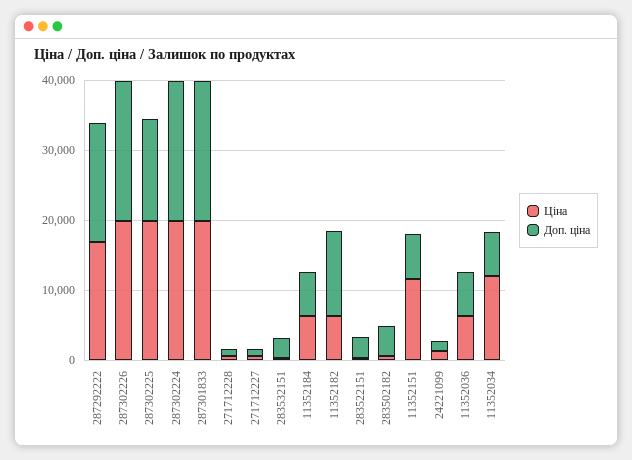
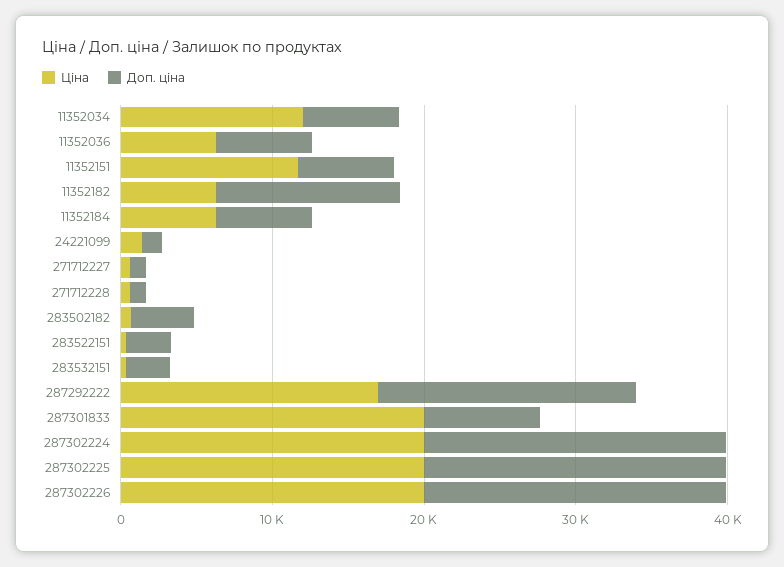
  {
    "Ціна": {
      "287292222": 16000,
      "287302226": 20000,
      "287302225": 20000,
      "287302224": 20000,
      "287301833": 20000,
      "271712228": 0,
      "271712227": 0,
      "283532151": 0,
      "11352184": 6000,
      "11352182": 6000,
      "283522151": 0,
      "283502182": 0,
      "11352151": 12000,
      "24221099": 2000,
      "11352036": 6000,
      "11352034": 12000
    },
    "Доп. ціна": {
      "287292222": 16000,
      "287302226": 20000,
-     "287302225": 14000,
+     "287302225": 20000,
      "287302224": 20000,
-     "287301833": 20000,
+     "287301833": 8000,
      "271712228": 2000,
      "271712227": 2000,
      "283532151": 2000,
      "11352184": 6000,
      "11352182": 12000,
      "283522151": 2000,
      "283502182": 4000,
      "11352151": 6000,
      "24221099": 2000,
      "11352036": 6000,
      "11352034": 6000
    }
  }

